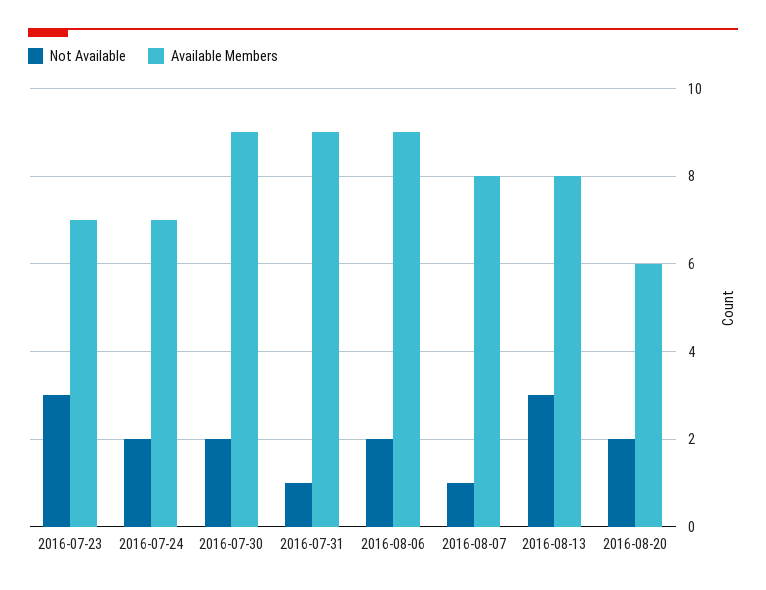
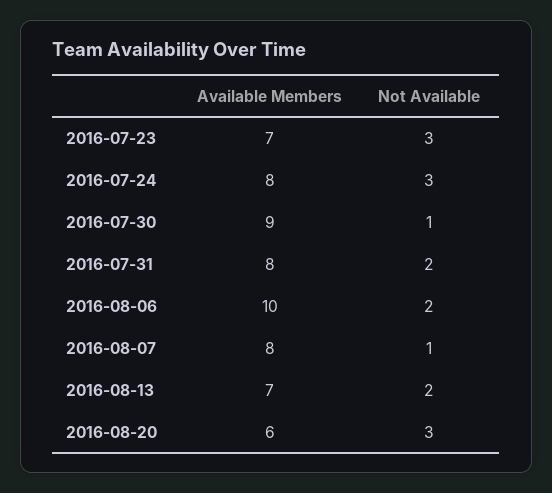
  {
    "Not Available": {
      "2016-07-23": 3,
-     "2016-07-24": 2,
+     "2016-07-24": 3,
-     "2016-07-30": 2,
+     "2016-07-30": 1,
-     "2016-07-31": 1,
+     "2016-07-31": 2,
      "2016-08-06": 2,
      "2016-08-07": 1,
-     "2016-08-13": 3,
+     "2016-08-13": 2,
-     "2016-08-20": 2
+     "2016-08-20": 3
    },
    "Available Members": {
      "2016-07-23": 7,
-     "2016-07-24": 7,
+     "2016-07-24": 8,
      "2016-07-30": 9,
-     "2016-07-31": 9,
+     "2016-07-31": 8,
-     "2016-08-06": 9,
+     "2016-08-06": 10,
      "2016-08-07": 8,
-     "2016-08-13": 8,
+     "2016-08-13": 7,
      "2016-08-20": 6
    }
  }

